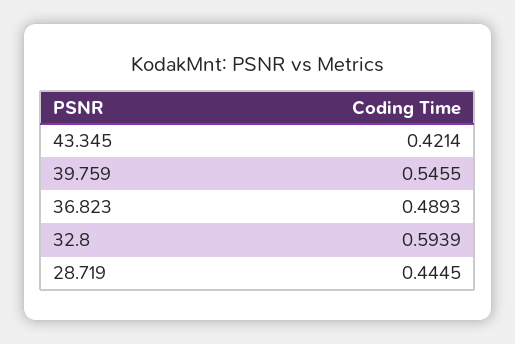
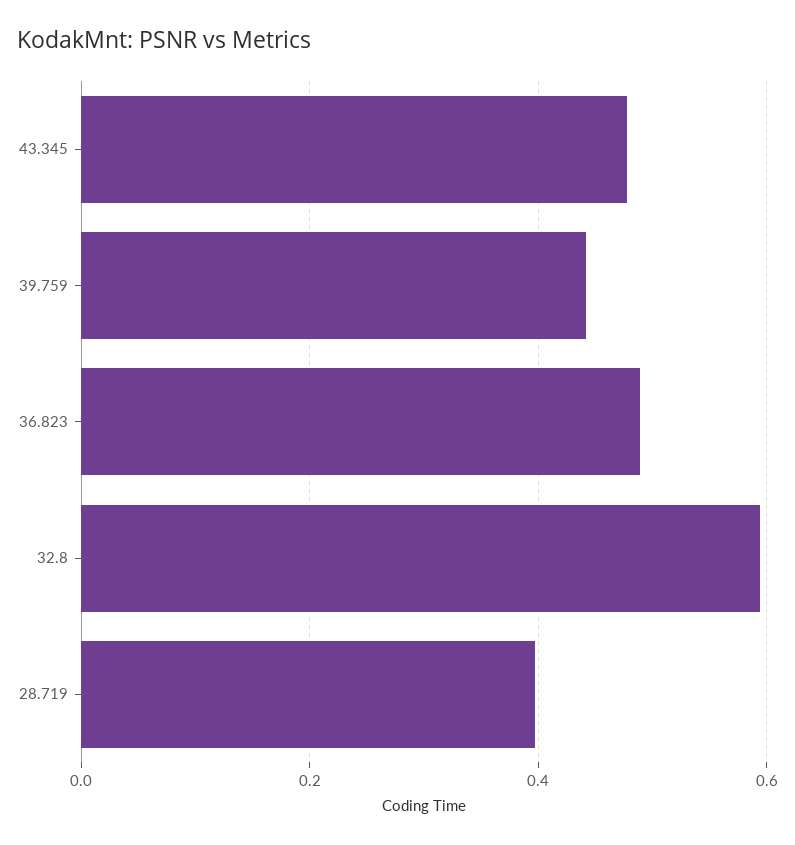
  {
-   "43.345": 0.4214,
+   "43.345": 0.48,
-   "39.759": 0.5455,
+   "39.759": 0.44,
    "36.823": 0.4893,
    "32.8": 0.5939,
-   "28.719": 0.4445
+   "28.719": 0.4
  }

